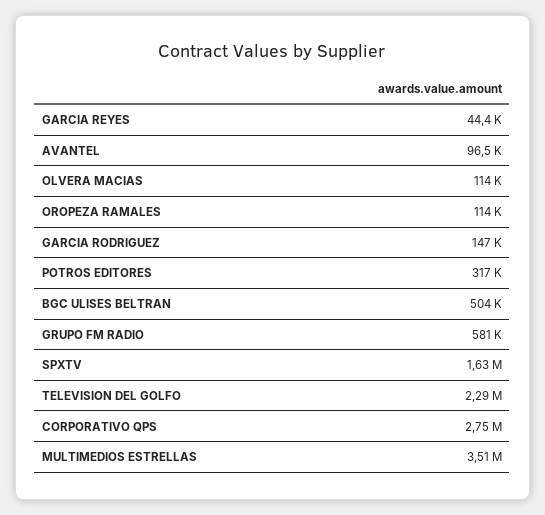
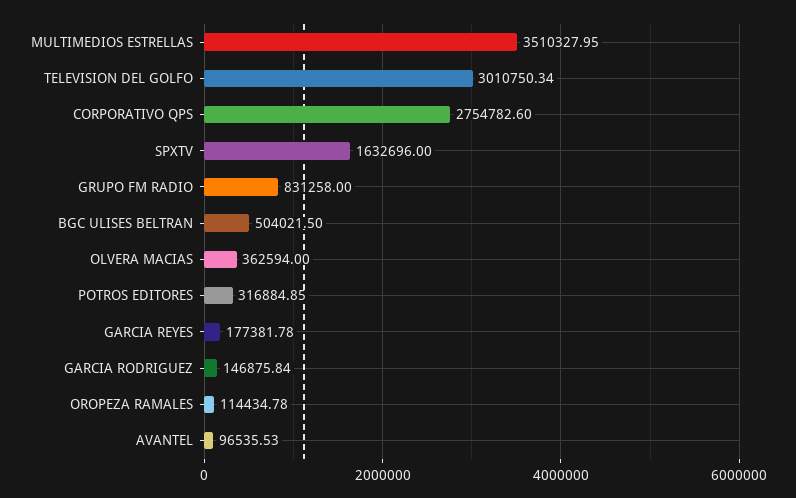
  {
-   "GARCIA REYES": 44400,
+   "GARCIA REYES": 177381.78,
    "AVANTEL": 96535.53,
-   "OLVERA MACIAS": 114000,
+   "OLVERA MACIAS": 362594,
    "OROPEZA RAMALES": 114434.78,
    "GARCIA RODRIGUEZ": 146875.84,
    "POTROS EDITORES": 316884.85,
    "BGC ULISES BELTRAN": 504021.5,
-   "GRUPO FM RADIO": 581000,
+   "GRUPO FM RADIO": 831258,
    "SPXTV": 1632696,
-   "TELEVISION DEL GOLFO": 2290000,
+   "TELEVISION DEL GOLFO": 3010750.34,
    "CORPORATIVO QPS": 2754782.6,
    "MULTIMEDIOS ESTRELLAS": 3510327.95
  }

